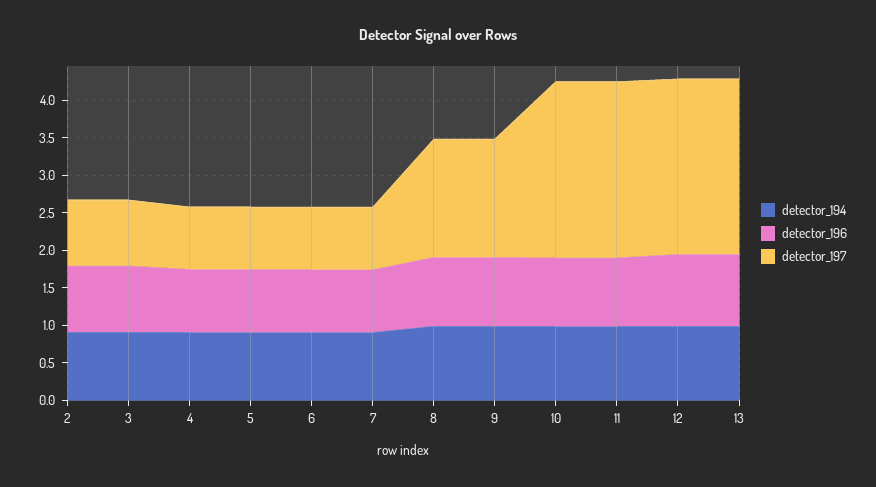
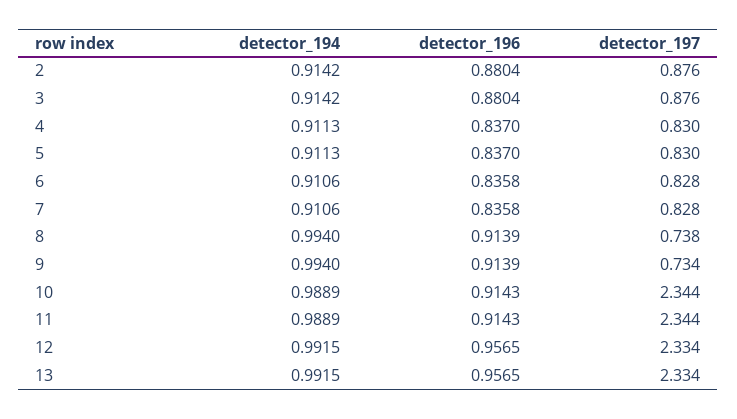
  {
    "detector_194": {
      "2": 0.9142,
      "3": 0.9142,
      "4": 0.9113,
      "5": 0.9113,
      "6": 0.9106,
      "7": 0.9106,
      "8": 0.994,
      "9": 0.994,
      "10": 0.9889,
      "11": 0.9889,
      "12": 0.9915,
      "13": 0.9915
    },
    "detector_196": {
      "2": 0.8804,
      "3": 0.8804,
      "4": 0.837,
      "5": 0.837,
      "6": 0.8358,
      "7": 0.8358,
      "8": 0.9139,
      "9": 0.9139,
      "10": 0.9143,
      "11": 0.9143,
      "12": 0.9565,
      "13": 0.9565
    },
    "detector_197": {
      "2": 0.876,
      "3": 0.876,
      "4": 0.83,
      "5": 0.83,
      "6": 0.828,
      "7": 0.828,
-     "8": 1.5,
+     "8": 0.738,
-     "9": 1.5,
+     "9": 0.734,
      "10": 2.344,
      "11": 2.344,
      "12": 2.334,
      "13": 2.334
    }
  }

